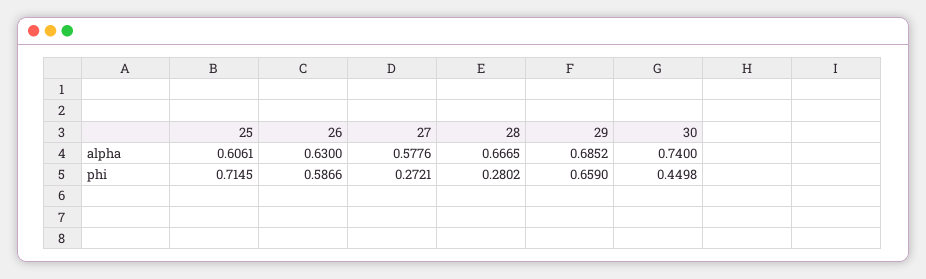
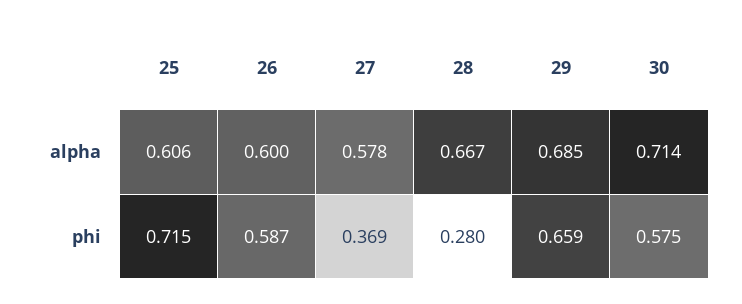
  {
    "25": {
      "alpha": 0.6061,
      "phi": 0.7145
    },
    "26": {
-     "alpha": 0.63,
+     "alpha": 0.6,
      "phi": 0.5866
    },
    "27": {
      "alpha": 0.5776,
-     "phi": 0.2721
+     "phi": 0.369
    },
    "28": {
      "alpha": 0.6665,
      "phi": 0.2802
    },
    "29": {
      "alpha": 0.6852,
      "phi": 0.659
    },
    "30": {
-     "alpha": 0.74,
+     "alpha": 0.714,
-     "phi": 0.4498
+     "phi": 0.575
    }
  }

